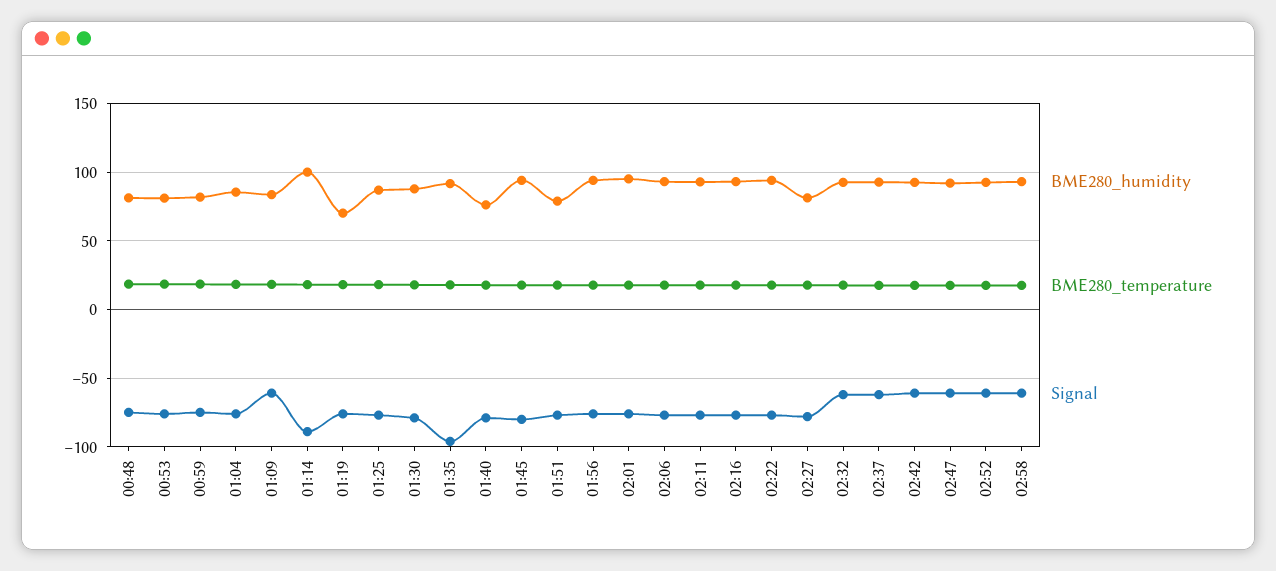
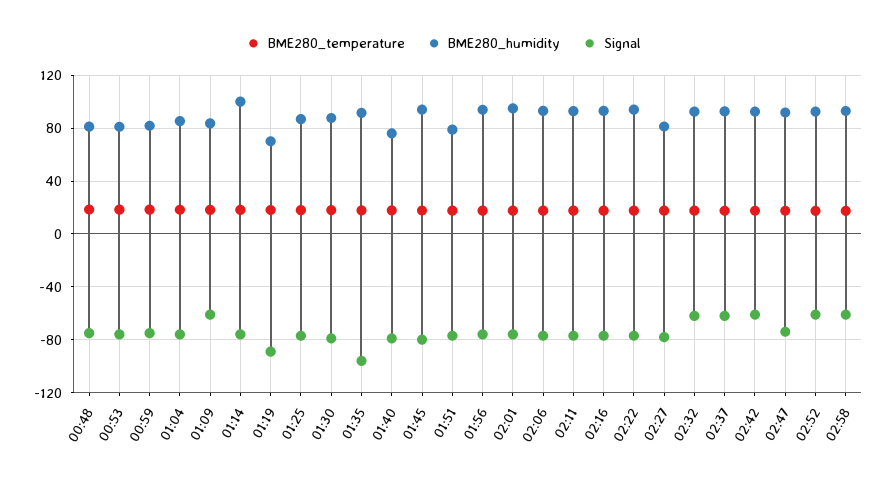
  {
    "BME280_humidity": {
      "00:48": 80,
      "00:53": 80,
      "00:59": 80,
      "01:04": 85,
      "01:09": 85,
      "01:14": 100,
      "01:19": 70,
      "01:25": 85,
      "01:30": 90,
      "01:35": 90,
      "01:40": 75,
      "01:45": 95,
      "01:51": 80,
      "01:56": 95,
      "02:01": 95,
      "02:06": 95,
      "02:11": 95,
      "02:16": 95,
      "02:22": 95,
      "02:27": 80,
      "02:32": 95,
      "02:37": 95,
      "02:42": 90,
      "02:47": 90,
      "02:52": 90,
      "02:58": 95
    },
    "BME280_temperature": {
      "00:48": 20,
      "00:53": 20,
      "00:59": 20,
      "01:04": 20,
      "01:09": 20,
      "01:14": 20,
      "01:19": 20,
      "01:25": 20,
      "01:30": 20,
      "01:35": 20,
      "01:40": 20,
      "01:45": 20,
      "01:51": 20,
      "01:56": 20,
      "02:01": 20,
      "02:06": 20,
      "02:11": 20,
      "02:16": 20,
      "02:22": 20,
      "02:27": 20,
      "02:32": 20,
      "02:37": 20,
      "02:42": 20,
      "02:47": 20,
      "02:52": 15,
      "02:58": 15
    },
    "Signal": {
      "00:48": -75,
      "00:53": -75,
      "00:59": -75,
      "01:04": -75,
      "01:09": -60,
-     "01:14": -90,
+     "01:14": -75,
-     "01:19": -75,
+     "01:19": -90,
      "01:25": -75,
      "01:30": -80,
      "01:35": -95,
      "01:40": -80,
      "01:45": -80,
      "01:51": -75,
      "01:56": -75,
      "02:01": -75,
      "02:06": -75,
      "02:11": -75,
      "02:16": -75,
      "02:22": -75,
      "02:27": -80,
      "02:32": -60,
      "02:37": -60,
      "02:42": -60,
-     "02:47": -60,
+     "02:47": -75,
      "02:52": -60,
      "02:58": -60
    }
  }

